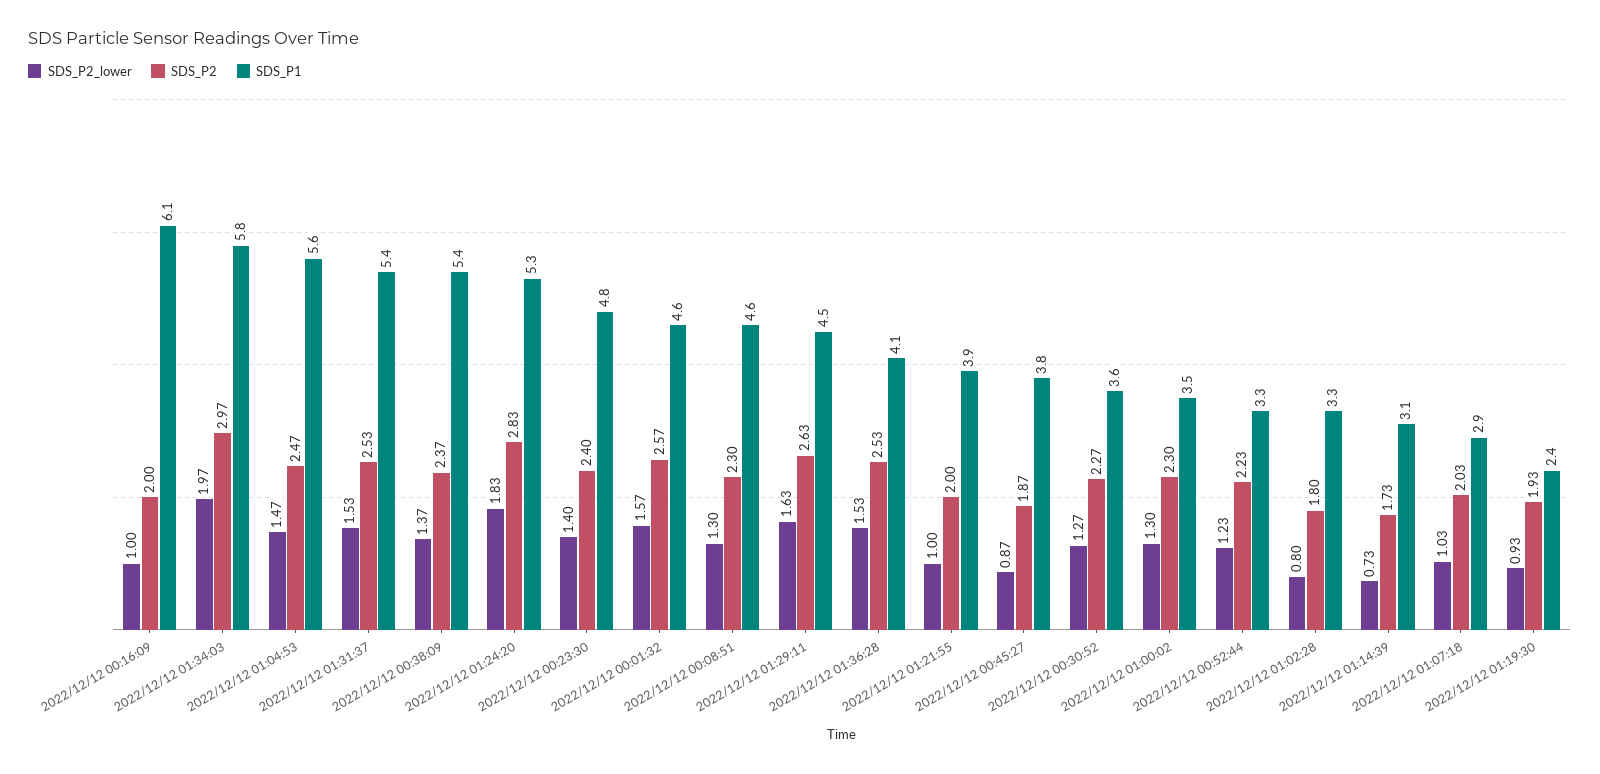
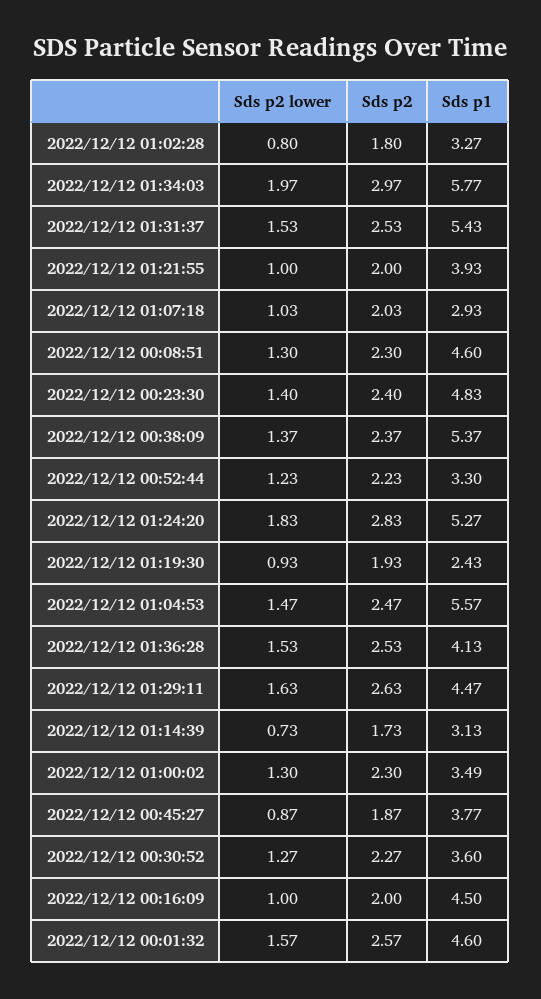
  {
    "SDS_P2_lower": {
      "2022/12/12 00:16:09": 1,
      "2022/12/12 01:34:03": 1.97,
      "2022/12/12 01:04:53": 1.47,
      "2022/12/12 01:31:37": 1.53,
      "2022/12/12 00:38:09": 1.37,
      "2022/12/12 01:24:20": 1.83,
      "2022/12/12 00:23:30": 1.4,
      "2022/12/12 00:01:32": 1.57,
      "2022/12/12 00:08:51": 1.3,
      "2022/12/12 01:29:11": 1.63,
      "2022/12/12 01:36:28": 1.53,
      "2022/12/12 01:21:55": 1,
      "2022/12/12 00:45:27": 0.87,
      "2022/12/12 00:30:52": 1.27,
      "2022/12/12 01:00:02": 1.3,
      "2022/12/12 00:52:44": 1.23,
      "2022/12/12 01:02:28": 0.8,
      "2022/12/12 01:14:39": 0.73,
      "2022/12/12 01:07:18": 1.03,
      "2022/12/12 01:19:30": 0.93
    },
    "SDS_P2": {
      "2022/12/12 00:16:09": 2,
      "2022/12/12 01:34:03": 2.97,
      "2022/12/12 01:04:53": 2.47,
      "2022/12/12 01:31:37": 2.53,
      "2022/12/12 00:38:09": 2.37,
      "2022/12/12 01:24:20": 2.83,
      "2022/12/12 00:23:30": 2.4,
      "2022/12/12 00:01:32": 2.57,
      "2022/12/12 00:08:51": 2.3,
      "2022/12/12 01:29:11": 2.63,
      "2022/12/12 01:36:28": 2.53,
      "2022/12/12 01:21:55": 2,
      "2022/12/12 00:45:27": 1.87,
      "2022/12/12 00:30:52": 2.27,
      "2022/12/12 01:00:02": 2.3,
      "2022/12/12 00:52:44": 2.23,
      "2022/12/12 01:02:28": 1.8,
      "2022/12/12 01:14:39": 1.73,
      "2022/12/12 01:07:18": 2.03,
      "2022/12/12 01:19:30": 1.93
    },
    "SDS_P1": {
-     "2022/12/12 00:16:09": 6.1,
+     "2022/12/12 00:16:09": 4.5,
      "2022/12/12 01:34:03": 5.77,
      "2022/12/12 01:04:53": 5.57,
      "2022/12/12 01:31:37": 5.43,
      "2022/12/12 00:38:09": 5.37,
      "2022/12/12 01:24:20": 5.27,
      "2022/12/12 00:23:30": 4.83,
      "2022/12/12 00:01:32": 4.6,
      "2022/12/12 00:08:51": 4.6,
      "2022/12/12 01:29:11": 4.47,
      "2022/12/12 01:36:28": 4.13,
      "2022/12/12 01:21:55": 3.93,
      "2022/12/12 00:45:27": 3.77,
      "2022/12/12 00:30:52": 3.6,
      "2022/12/12 01:00:02": 3.49,
      "2022/12/12 00:52:44": 3.3,
      "2022/12/12 01:02:28": 3.27,
      "2022/12/12 01:14:39": 3.13,
      "2022/12/12 01:07:18": 2.93,
      "2022/12/12 01:19:30": 2.43
    }
  }

